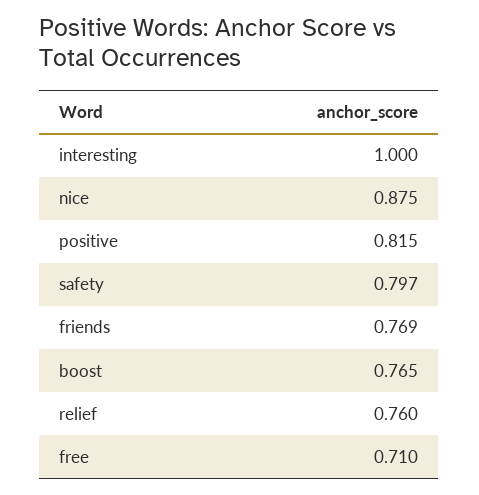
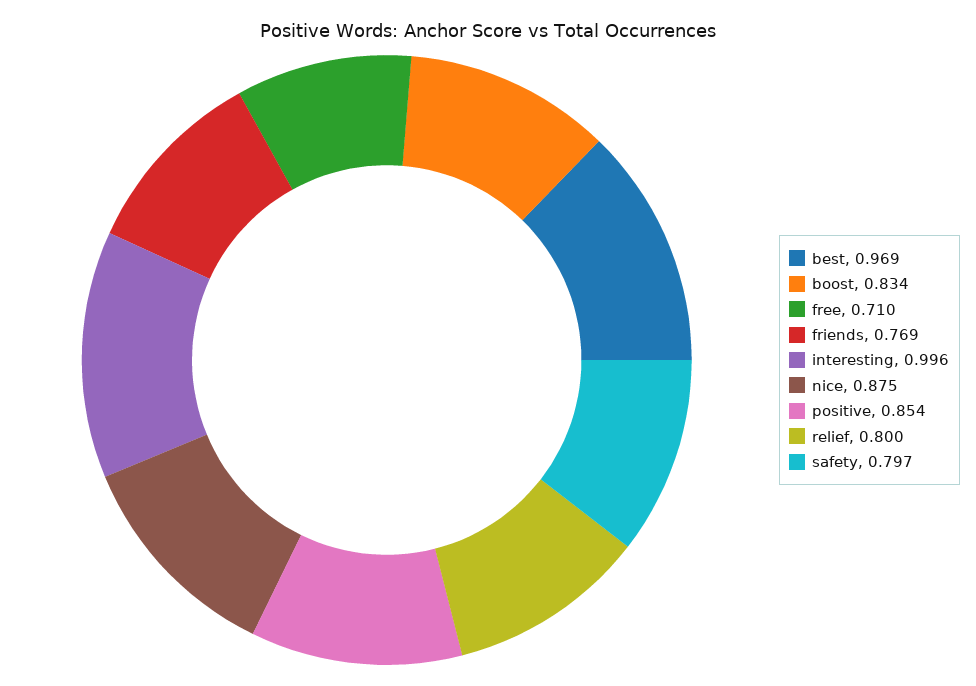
  {
-   "interesting": 1,
+   "interesting": 0.996,
    "nice": 0.875,
-   "positive": 0.815,
+   "positive": 0.854,
    "safety": 0.797,
    "friends": 0.769,
-   "boost": 0.765,
+   "boost": 0.834,
-   "relief": 0.76,
+   "relief": 0.8,
-   "free": 0.71
+   "free": 0.71,
+   "best": 0.969
  }

